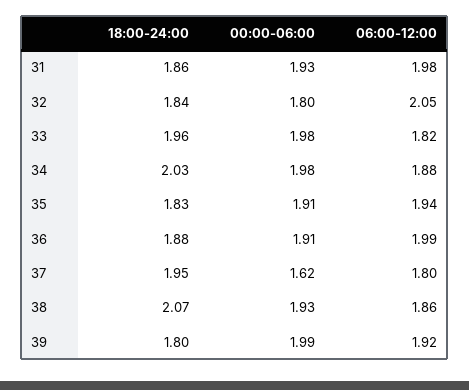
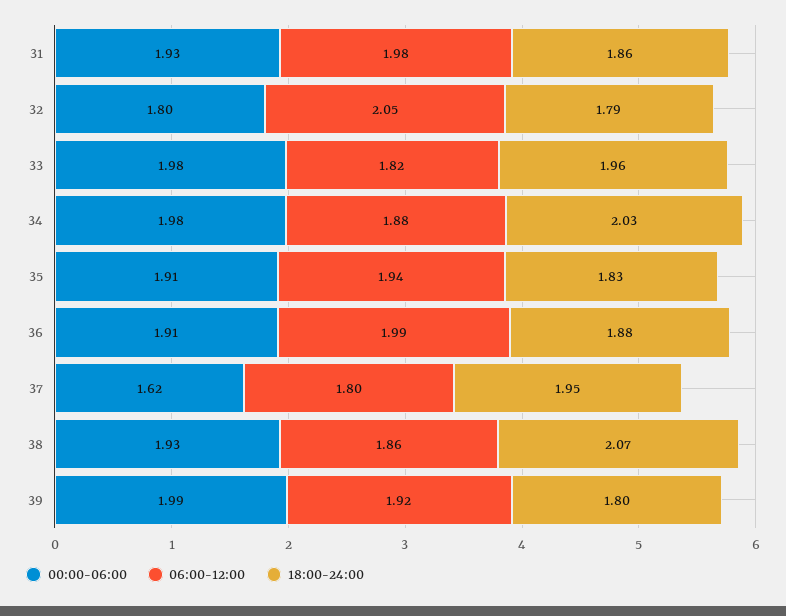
  {
    "18:00-24:00": {
      "31": 1.86,
-     "32": 1.84,
+     "32": 1.79,
      "33": 1.96,
      "34": 2.03,
      "35": 1.83,
      "36": 1.88,
      "37": 1.95,
      "38": 2.07,
      "39": 1.8
    },
    "00:00-06:00": {
      "31": 1.93,
      "32": 1.8,
      "33": 1.98,
      "34": 1.98,
      "35": 1.91,
      "36": 1.91,
      "37": 1.62,
      "38": 1.93,
      "39": 1.99
    },
    "06:00-12:00": {
      "31": 1.98,
      "32": 2.05,
      "33": 1.82,
      "34": 1.88,
      "35": 1.94,
      "36": 1.99,
      "37": 1.8,
      "38": 1.86,
      "39": 1.92
    }
  }

